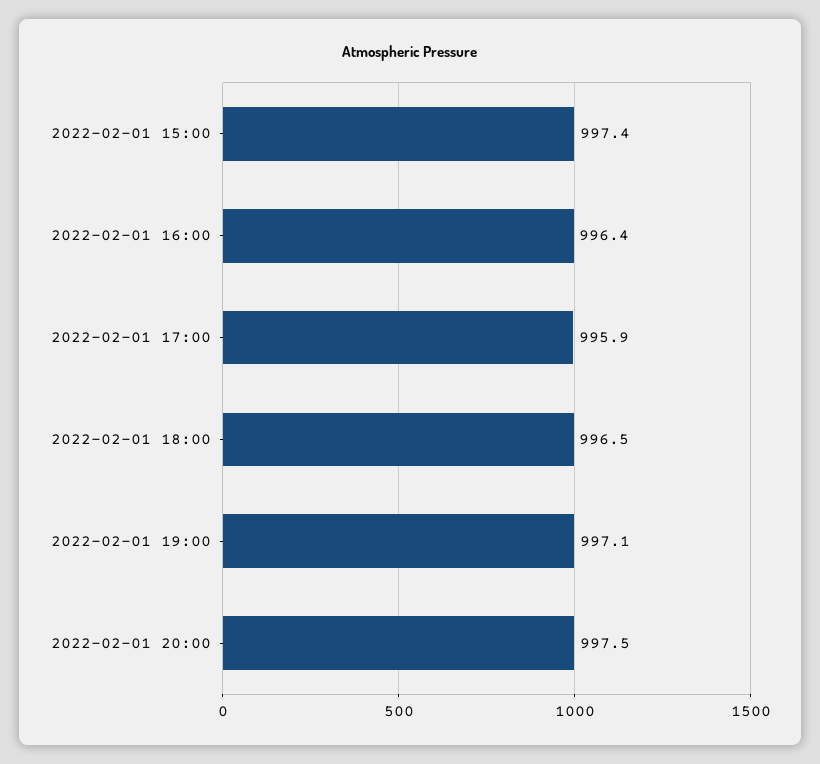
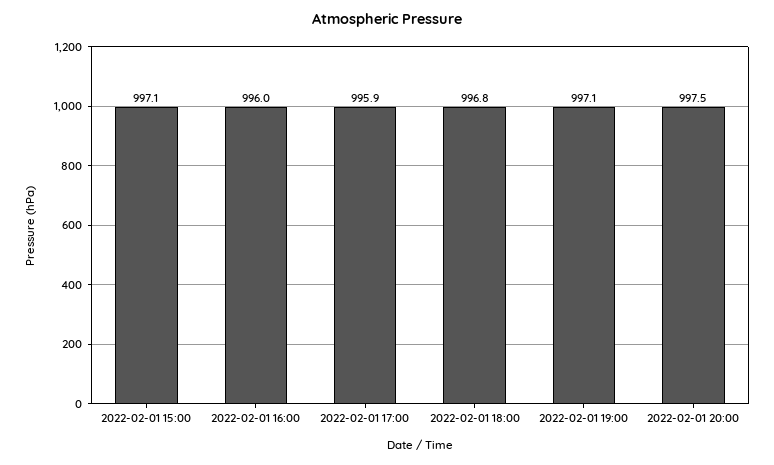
  {
-   "2022-02-01 15:00": 997.4,
+   "2022-02-01 15:00": 997.1,
-   "2022-02-01 16:00": 996.4,
+   "2022-02-01 16:00": 996,
    "2022-02-01 17:00": 995.9,
-   "2022-02-01 18:00": 996.5,
+   "2022-02-01 18:00": 996.8,
    "2022-02-01 19:00": 997.1,
    "2022-02-01 20:00": 997.5
  }

